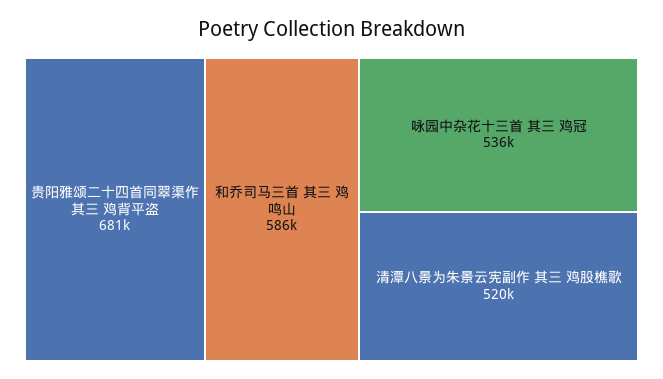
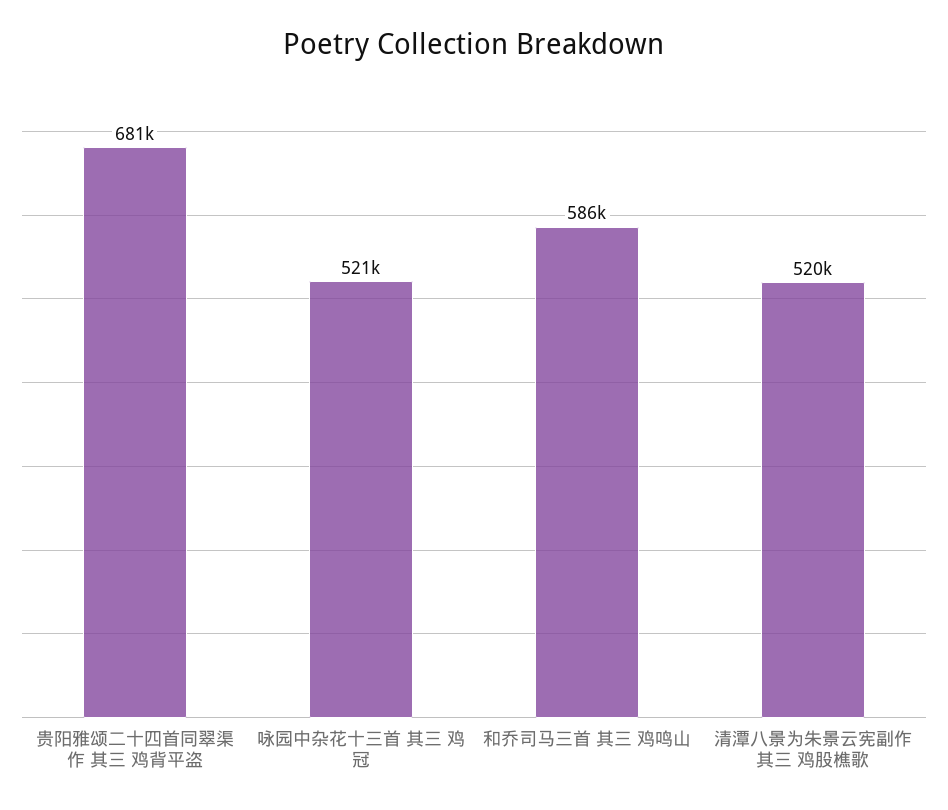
  {
    "贵阳雅颂二十四首同翠渠作 其三 鸡背平盗": 681000,
    "和乔司马三首 其三 鸡鸣山": 586000,
-   "咏园中杂花十三首 其三 鸡冠": 536000,
+   "咏园中杂花十三首 其三 鸡冠": 521000,
    "清潭八景为朱景云宪副作 其三 鸡股樵歌": 520000
  }

